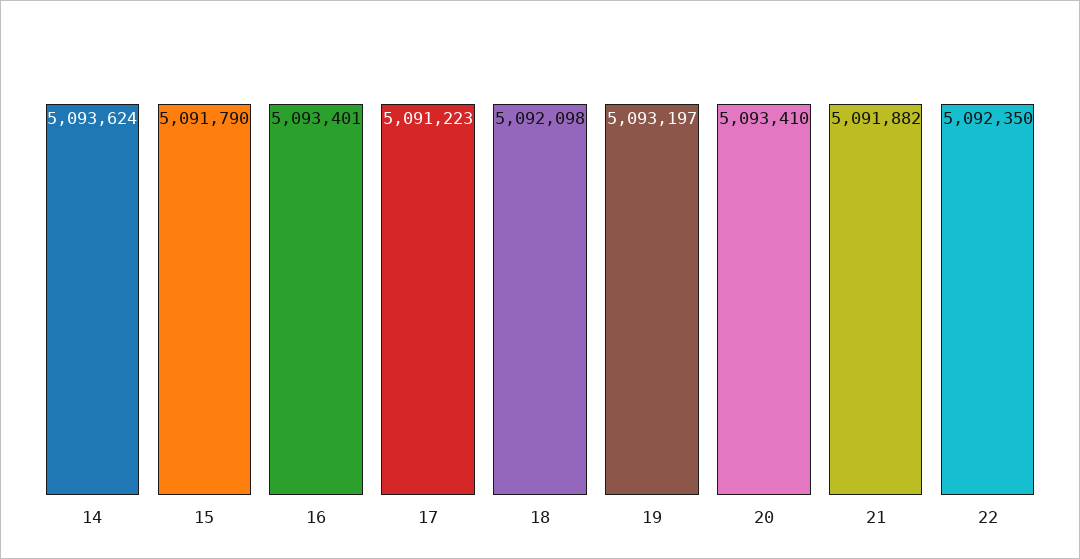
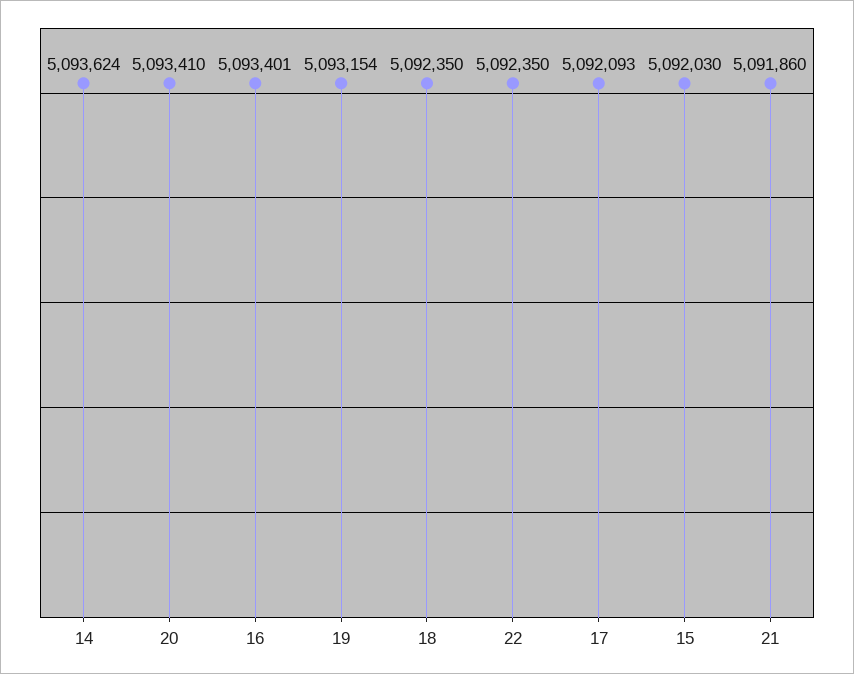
  {
    "14": 5093624,
-   "15": 5091790,
+   "15": 5092030,
    "16": 5093401,
-   "17": 5091223,
+   "17": 5092093,
-   "18": 5092098,
+   "18": 5092350,
-   "19": 5093197,
+   "19": 5093154,
    "20": 5093410,
-   "21": 5091882,
+   "21": 5091860,
    "22": 5092350
  }

